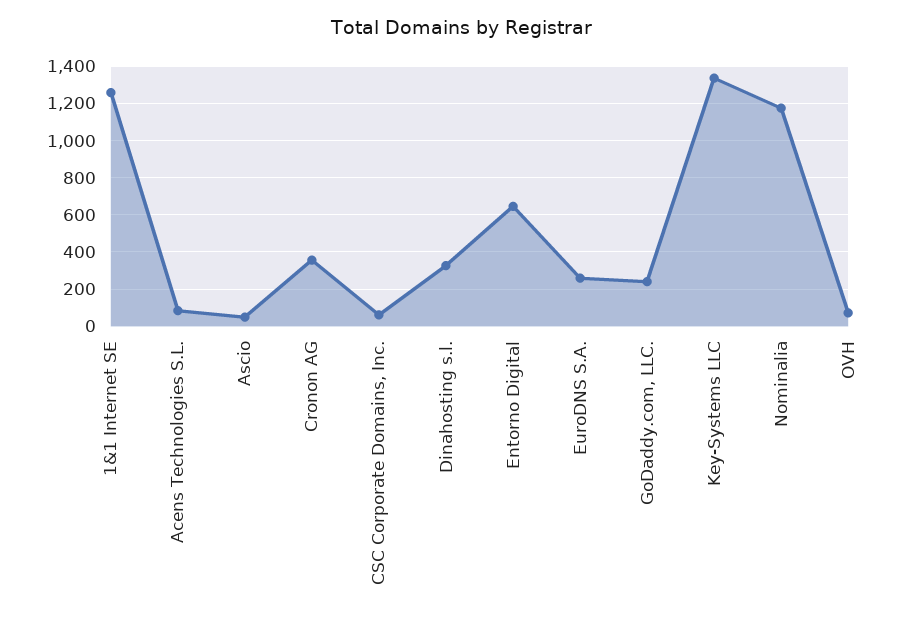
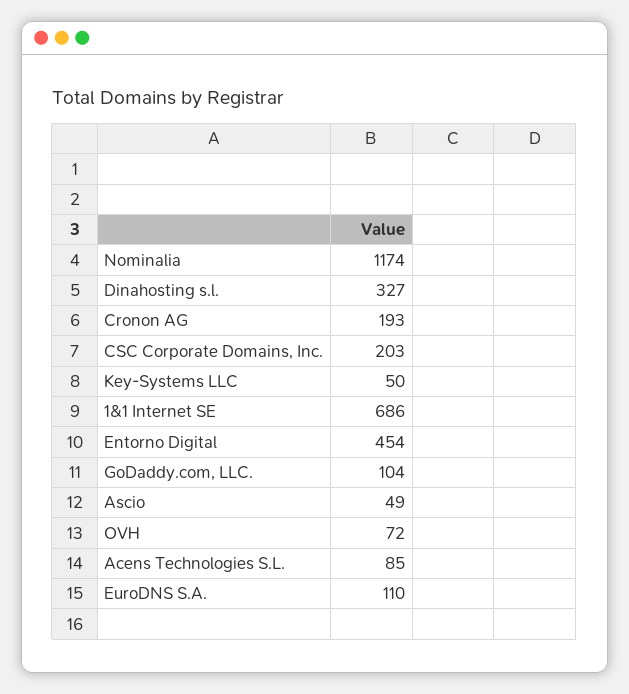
  {
-   "1&1 Internet SE": 1250,
+   "1&1 Internet SE": 686,
    "Acens Technologies S.L.": 85,
    "Ascio": 49,
-   "Cronon AG": 350,
+   "Cronon AG": 193,
-   "CSC Corporate Domains, Inc.": 50,
+   "CSC Corporate Domains, Inc.": 203,
    "Dinahosting s.l.": 327,
-   "Entorno Digital": 650,
+   "Entorno Digital": 454,
-   "EuroDNS S.A.": 250,
+   "EuroDNS S.A.": 110,
-   "GoDaddy.com, LLC.": 250,
+   "GoDaddy.com, LLC.": 104,
-   "Key-Systems LLC": 1350,
+   "Key-Systems LLC": 50,
    "Nominalia": 1174,
    "OVH": 72
  }

